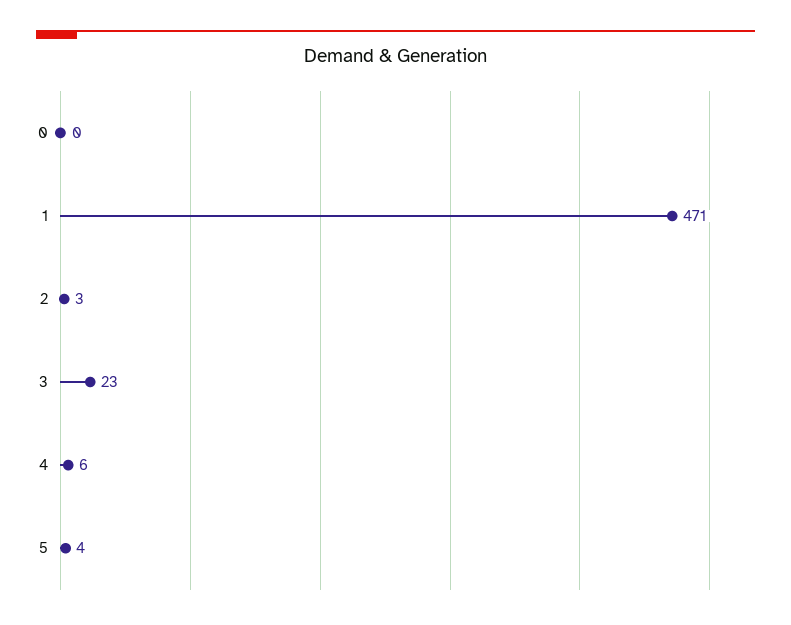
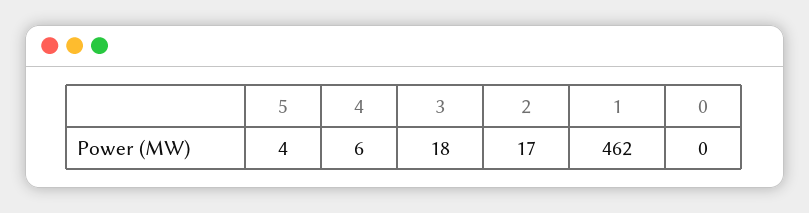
  {
    "0": 0,
-   "1": 471,
+   "1": 462,
-   "2": 3,
+   "2": 17,
-   "3": 23,
+   "3": 18,
    "4": 6,
    "5": 4
  }

